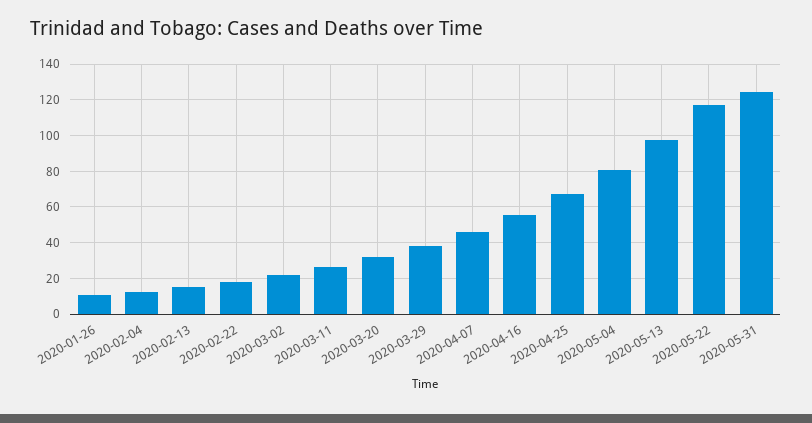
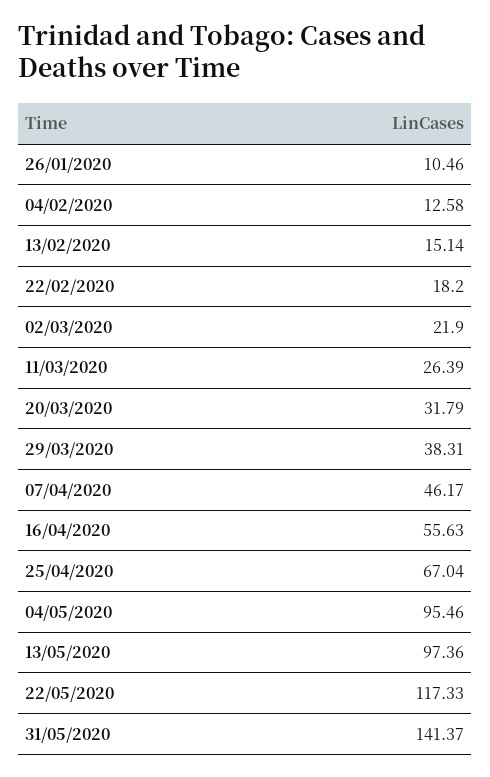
  {
    "2020-01-26": 10.46,
    "2020-02-04": 12.58,
    "2020-02-13": 15.14,
    "2020-02-22": 18.2,
    "2020-03-02": 21.9,
    "2020-03-11": 26.39,
    "2020-03-20": 31.79,
    "2020-03-29": 38.31,
    "2020-04-07": 46.17,
    "2020-04-16": 55.63,
    "2020-04-25": 67.04,
-   "2020-05-04": 80,
+   "2020-05-04": 95.46,
    "2020-05-13": 97.36,
    "2020-05-22": 117.33,
-   "2020-05-31": 125
+   "2020-05-31": 141.37
  }

